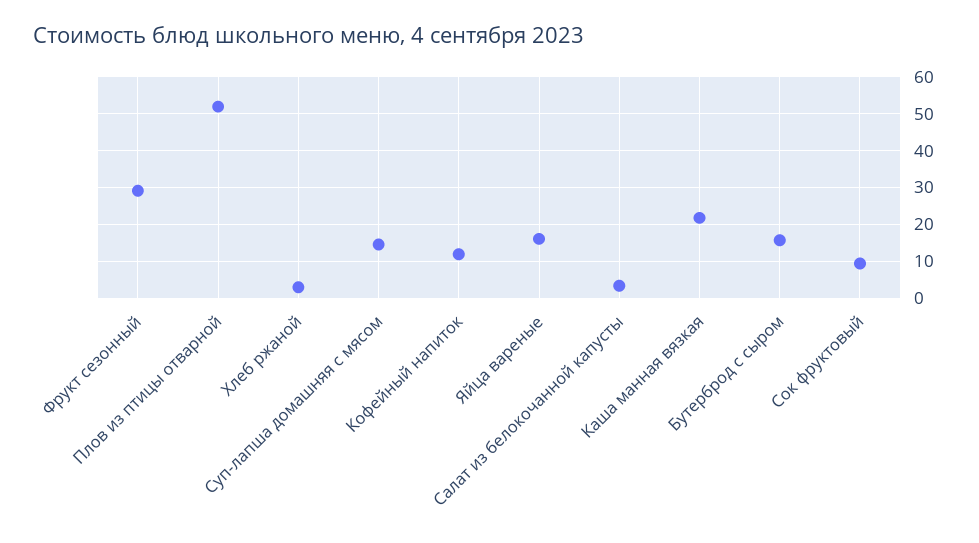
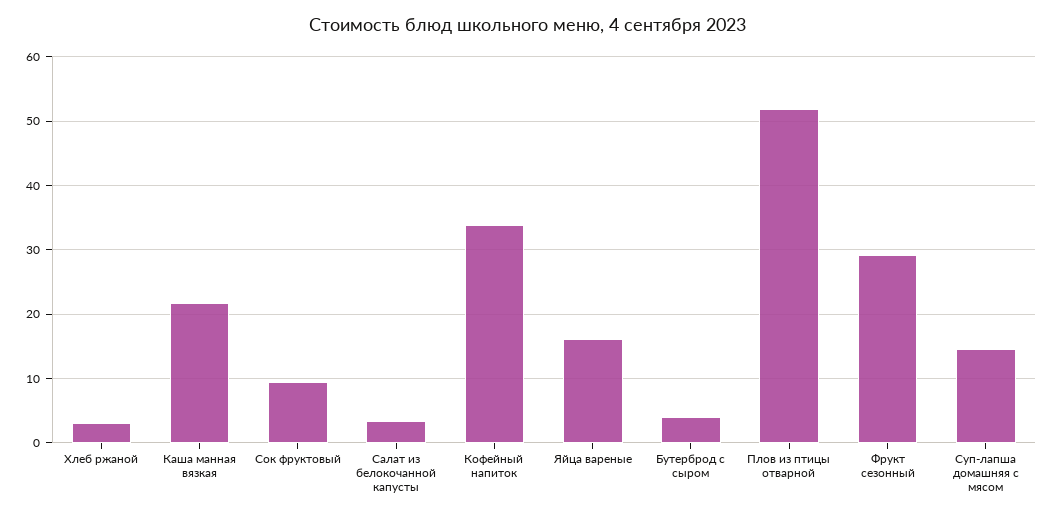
  {
    "Фрукт сезонный": 29,
    "Плов из птицы отварной": 52,
    "Хлеб ржаной": 3,
    "Суп-лапша домашняя с мясом": 15,
-   "Кофейный напиток": 12,
+   "Кофейный напиток": 34,
    "Яйца вареные": 16,
    "Салат из белокочанной капусты": 3,
    "Каша манная вязкая": 22,
-   "Бутерброд с сыром": 16,
+   "Бутерброд с сыром": 4,
    "Сок фруктовый": 9
  }

